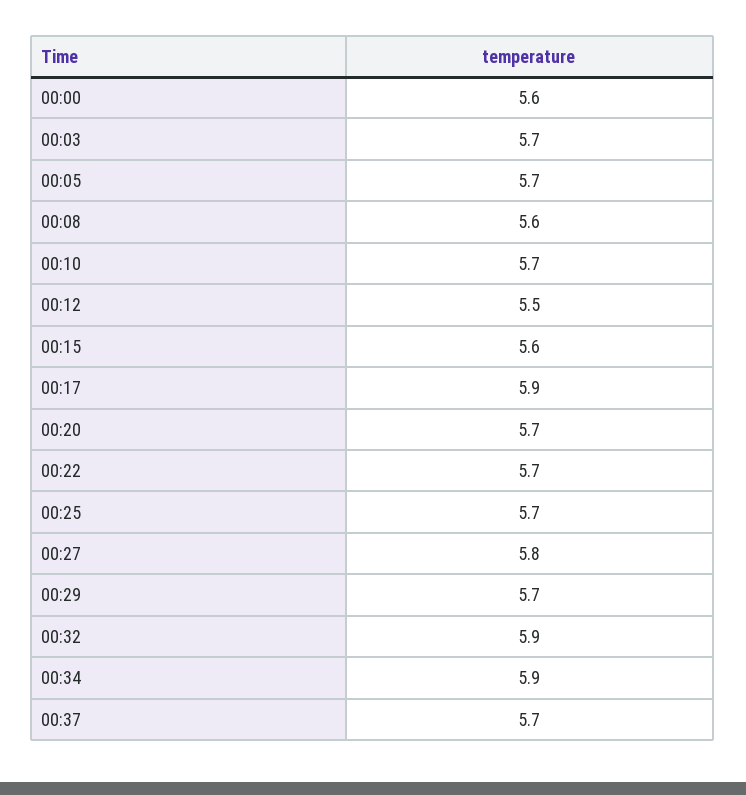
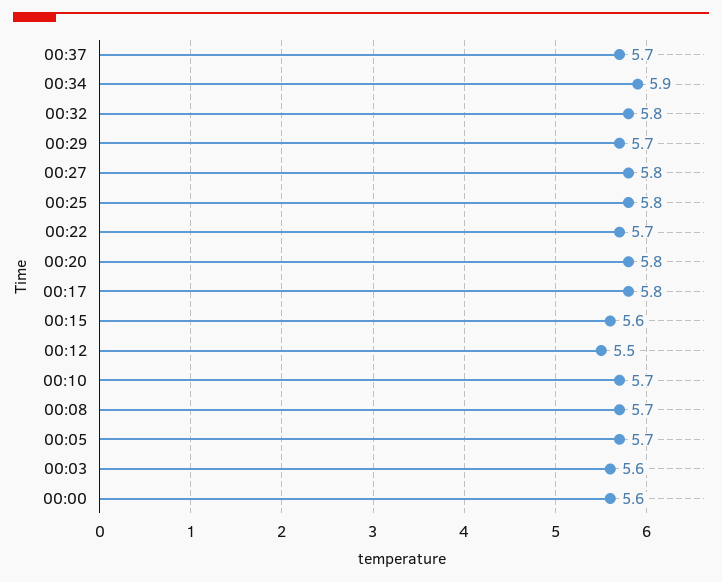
  {
    "00:00": 5.6,
-   "00:03": 5.7,
+   "00:03": 5.6,
    "00:05": 5.7,
-   "00:08": 5.6,
+   "00:08": 5.7,
    "00:10": 5.7,
    "00:12": 5.5,
    "00:15": 5.6,
-   "00:17": 5.9,
+   "00:17": 5.8,
-   "00:20": 5.7,
+   "00:20": 5.8,
    "00:22": 5.7,
-   "00:25": 5.7,
+   "00:25": 5.8,
    "00:27": 5.8,
    "00:29": 5.7,
-   "00:32": 5.9,
+   "00:32": 5.8,
    "00:34": 5.9,
    "00:37": 5.7
  }

